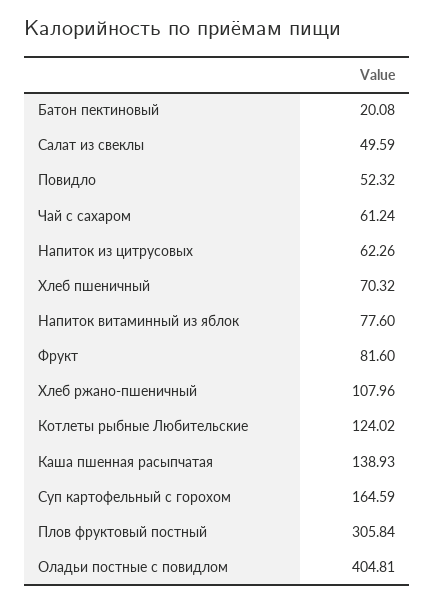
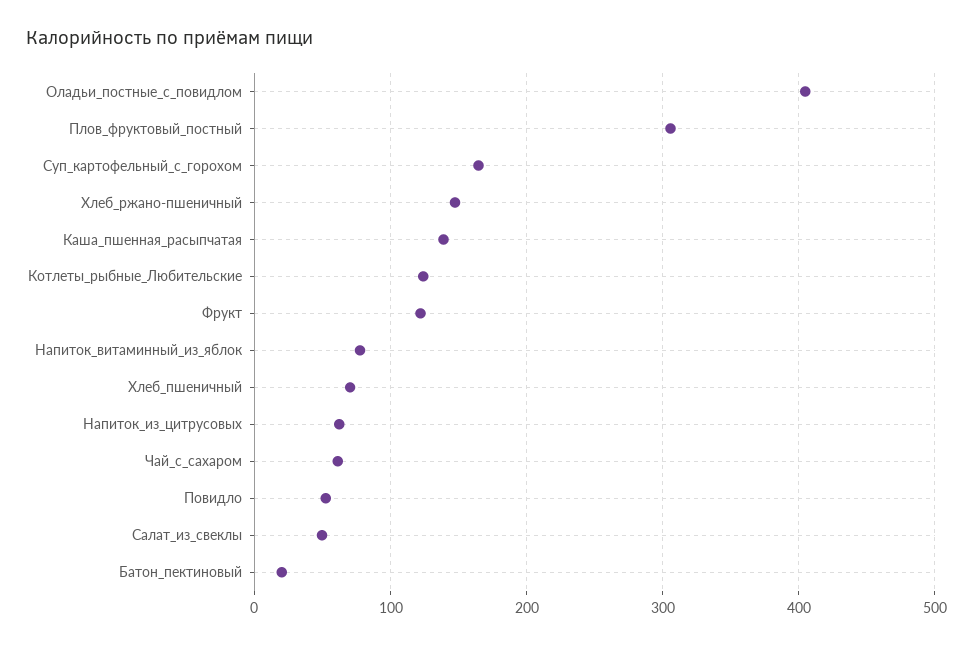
  {
    "Батон пектиновый": 20.08,
    "Салат из свеклы": 49.59,
    "Повидло": 52.32,
    "Чай с сахаром": 61.24,
    "Напиток из цитрусовых": 62.26,
    "Хлеб пшеничный": 70.32,
    "Напиток витаминный из яблок": 77.6,
-   "Фрукт": 81.6,
+   "Фрукт": 120,
-   "Хлеб ржано-пшеничный": 107.96,
+   "Хлеб ржано-пшеничный": 150,
    "Котлеты рыбные Любительские": 124.02,
    "Каша пшенная расыпчатая": 138.93,
    "Суп картофельный с горохом": 164.59,
    "Плов фруктовый постный": 305.84,
    "Оладьи постные с повидлом": 404.81
  }

